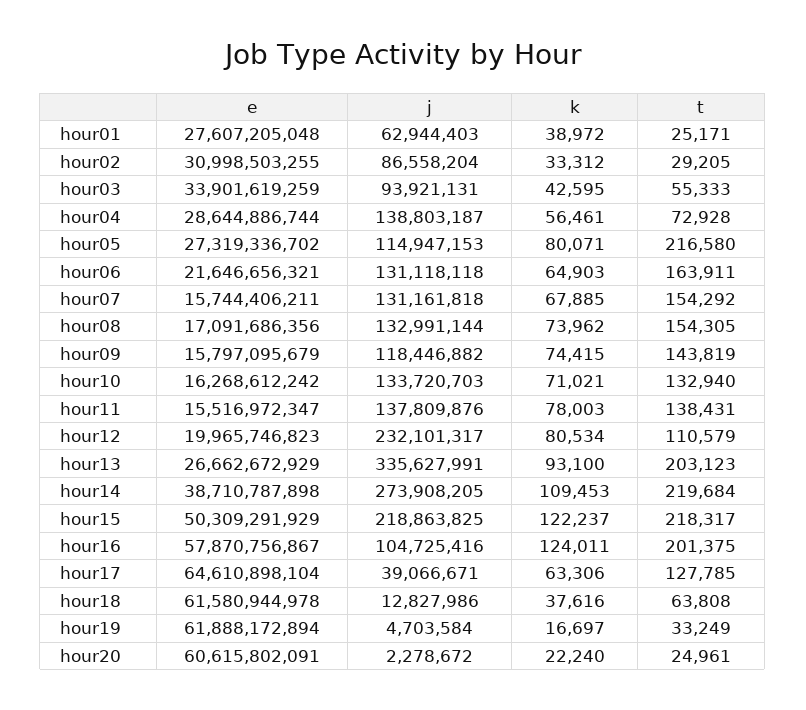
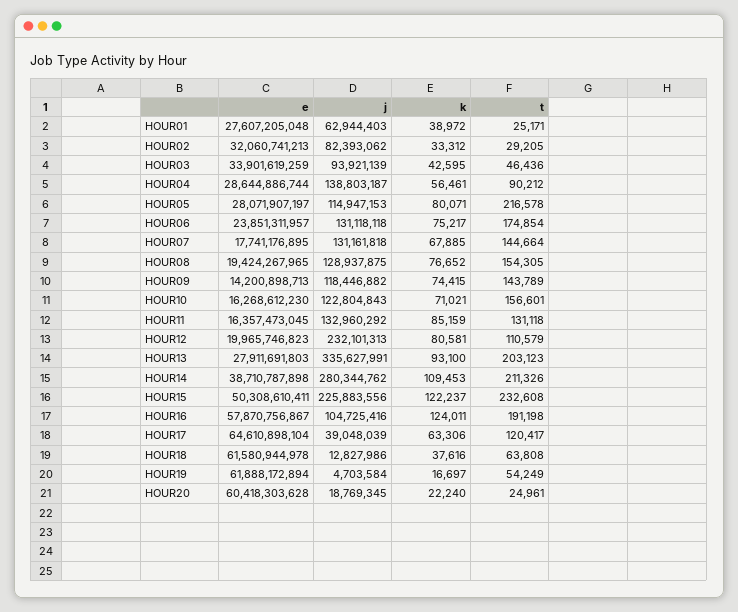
  {
    "e": {
      "hour01": 27607205048,
-     "hour02": 30998503255,
+     "hour02": 32060741213,
      "hour03": 33901619259,
      "hour04": 28644886744,
-     "hour05": 27319336702,
+     "hour05": 28071907197,
-     "hour06": 21646656321,
+     "hour06": 23851311957,
-     "hour07": 15744406211,
+     "hour07": 17741176895,
-     "hour08": 17091686356,
+     "hour08": 19424267965,
-     "hour09": 15797095679,
+     "hour09": 14200898713,
-     "hour10": 16268612242,
+     "hour10": 16268612230,
-     "hour11": 15516972347,
+     "hour11": 16357473045,
      "hour12": 19965746823,
-     "hour13": 26662672929,
+     "hour13": 27911691803,
      "hour14": 38710787898,
-     "hour15": 50309291929,
+     "hour15": 50308610411,
      "hour16": 57870756867,
      "hour17": 64610898104,
      "hour18": 61580944978,
      "hour19": 61888172894,
-     "hour20": 60615802091
+     "hour20": 60418303628
    },
    "j": {
      "hour01": 62944403,
-     "hour02": 86558204,
+     "hour02": 82393062,
-     "hour03": 93921131,
+     "hour03": 93921139,
      "hour04": 138803187,
      "hour05": 114947153,
      "hour06": 131118118,
      "hour07": 131161818,
-     "hour08": 132991144,
+     "hour08": 128937875,
      "hour09": 118446882,
-     "hour10": 133720703,
+     "hour10": 122804843,
-     "hour11": 137809876,
+     "hour11": 132960292,
-     "hour12": 232101317,
+     "hour12": 232101313,
      "hour13": 335627991,
-     "hour14": 273908205,
+     "hour14": 280344762,
-     "hour15": 218863825,
+     "hour15": 225883556,
      "hour16": 104725416,
-     "hour17": 39066671,
+     "hour17": 39048039,
      "hour18": 12827986,
      "hour19": 4703584,
-     "hour20": 2278672
+     "hour20": 18769345
    },
    "k": {
      "hour01": 38972,
      "hour02": 33312,
      "hour03": 42595,
      "hour04": 56461,
      "hour05": 80071,
-     "hour06": 64903,
+     "hour06": 75217,
      "hour07": 67885,
-     "hour08": 73962,
+     "hour08": 76652,
      "hour09": 74415,
      "hour10": 71021,
-     "hour11": 78003,
+     "hour11": 85159,
-     "hour12": 80534,
+     "hour12": 80581,
      "hour13": 93100,
      "hour14": 109453,
      "hour15": 122237,
      "hour16": 124011,
      "hour17": 63306,
      "hour18": 37616,
      "hour19": 16697,
      "hour20": 22240
    },
    "t": {
      "hour01": 25171,
      "hour02": 29205,
-     "hour03": 55333,
+     "hour03": 46436,
-     "hour04": 72928,
+     "hour04": 90212,
-     "hour05": 216580,
+     "hour05": 216578,
-     "hour06": 163911,
+     "hour06": 174854,
-     "hour07": 154292,
+     "hour07": 144664,
      "hour08": 154305,
-     "hour09": 143819,
+     "hour09": 143789,
-     "hour10": 132940,
+     "hour10": 156601,
-     "hour11": 138431,
+     "hour11": 131118,
      "hour12": 110579,
      "hour13": 203123,
-     "hour14": 219684,
+     "hour14": 211326,
-     "hour15": 218317,
+     "hour15": 232608,
-     "hour16": 201375,
+     "hour16": 191198,
-     "hour17": 127785,
+     "hour17": 120417,
      "hour18": 63808,
-     "hour19": 33249,
+     "hour19": 54249,
      "hour20": 24961
    }
  }

